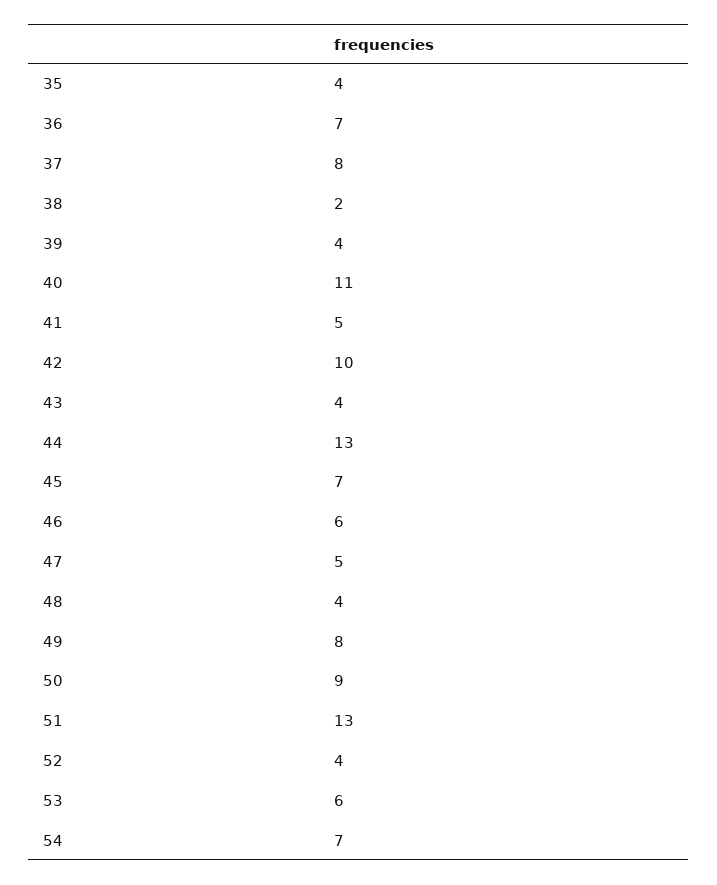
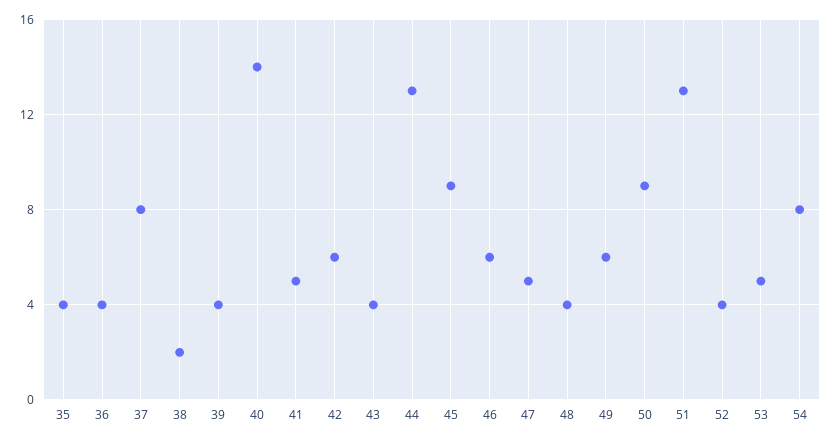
  {
    "35": 4,
-   "36": 7,
+   "36": 4,
    "37": 8,
    "38": 2,
    "39": 4,
-   "40": 11,
+   "40": 14,
    "41": 5,
-   "42": 10,
+   "42": 6,
    "43": 4,
    "44": 13,
-   "45": 7,
+   "45": 9,
    "46": 6,
    "47": 5,
    "48": 4,
-   "49": 8,
+   "49": 6,
    "50": 9,
    "51": 13,
    "52": 4,
-   "53": 6,
+   "53": 5,
-   "54": 7
+   "54": 8
  }

